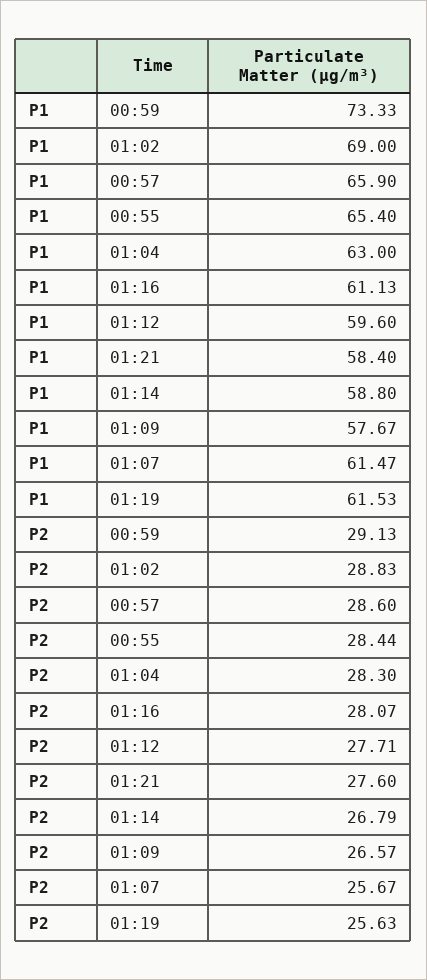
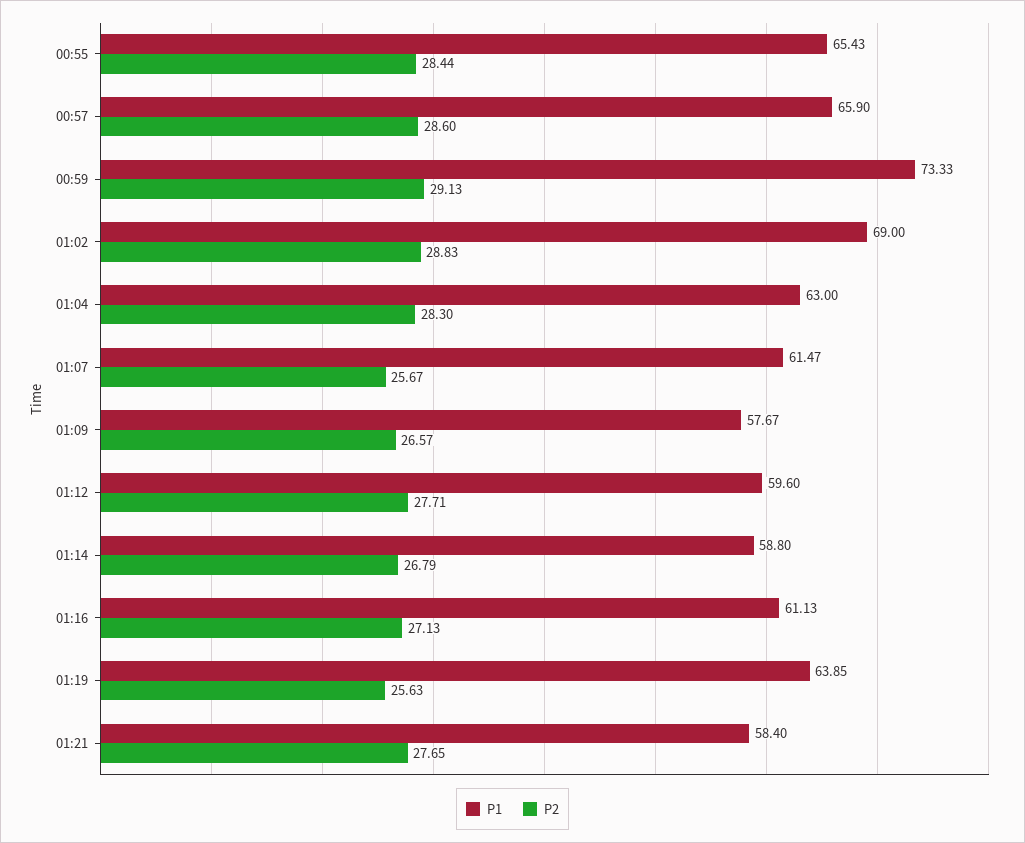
  {
    "P1": {
      "00:59": 73.33,
      "01:02": 69,
      "00:57": 65.9,
-     "00:55": 65.4,
+     "00:55": 65.43,
      "01:04": 63,
      "01:16": 61.13,
      "01:12": 59.6,
      "01:21": 58.4,
      "01:14": 58.8,
      "01:09": 57.67,
      "01:07": 61.47,
-     "01:19": 61.53
+     "01:19": 63.85
    },
    "P2": {
      "00:59": 29.13,
      "01:02": 28.83,
      "00:57": 28.6,
      "00:55": 28.44,
      "01:04": 28.3,
-     "01:16": 28.07,
+     "01:16": 27.13,
      "01:12": 27.71,
-     "01:21": 27.6,
+     "01:21": 27.65,
      "01:14": 26.79,
      "01:09": 26.57,
      "01:07": 25.67,
      "01:19": 25.63
    }
  }

